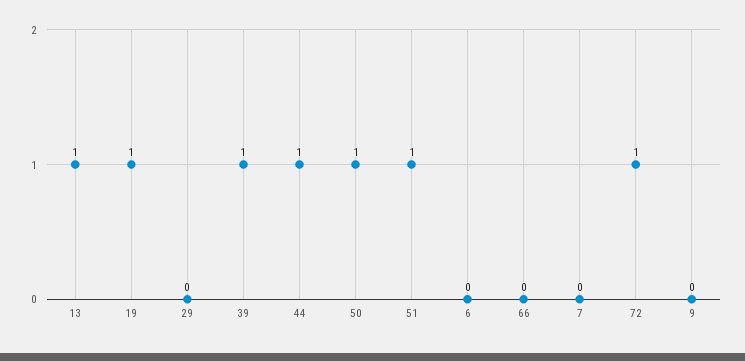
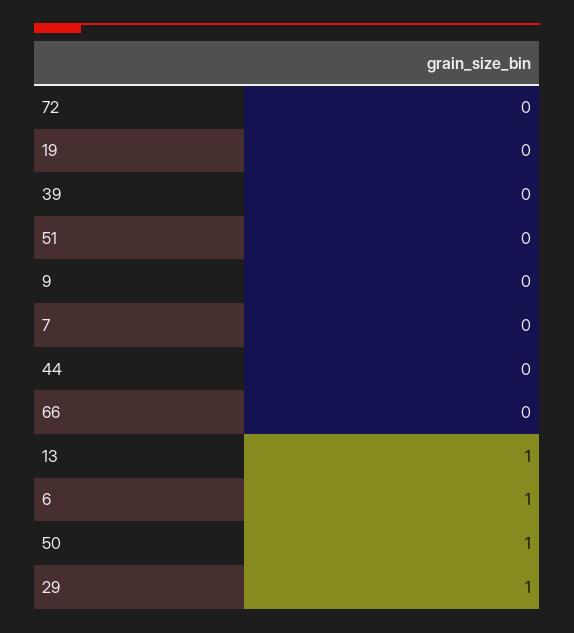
  {
    "13": 1,
-   "19": 1,
+   "19": 0,
-   "29": 0,
+   "29": 1,
-   "39": 1,
+   "39": 0,
-   "44": 1,
+   "44": 0,
    "50": 1,
-   "51": 1,
+   "51": 0,
-   "6": 0,
+   "6": 1,
    "66": 0,
    "7": 0,
-   "72": 1,
+   "72": 0,
    "9": 0
  }

